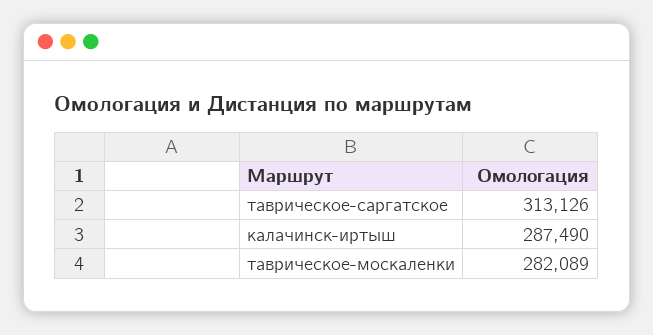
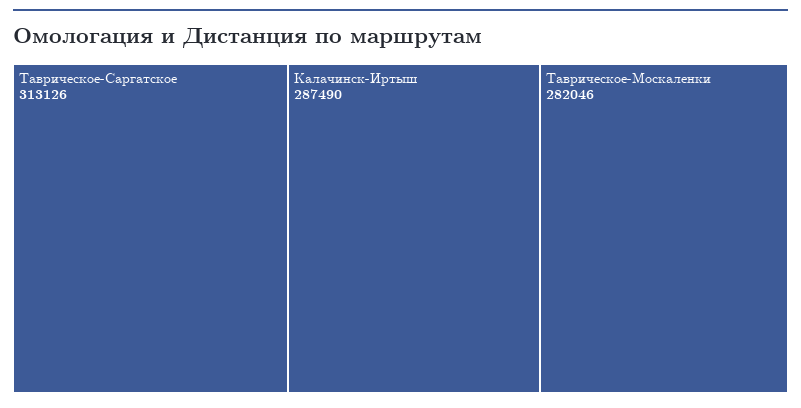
  {
    "таврическое-саргатское": 313126,
    "калачинск-иртыш": 287490,
-   "таврическое-москаленки": 282089
+   "таврическое-москаленки": 282046
  }

